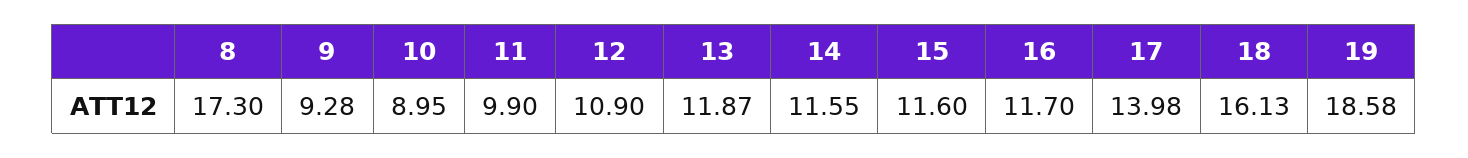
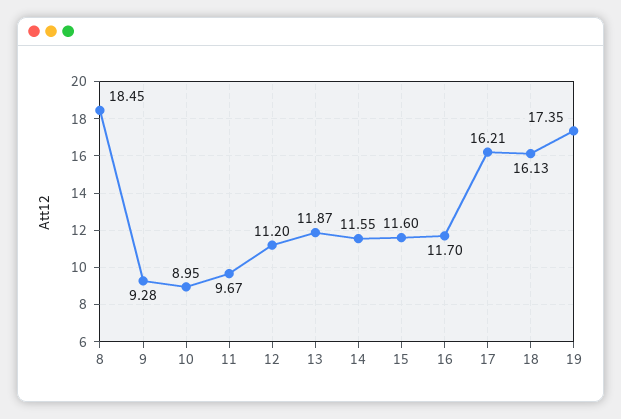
  {
-   "8": 17.3,
+   "8": 18.45,
    "9": 9.28,
    "10": 8.95,
-   "11": 9.9,
+   "11": 9.67,
-   "12": 10.9,
+   "12": 11.2,
    "13": 11.87,
    "14": 11.55,
    "15": 11.6,
    "16": 11.7,
-   "17": 13.98,
+   "17": 16.21,
    "18": 16.13,
-   "19": 18.58
+   "19": 17.35
  }

